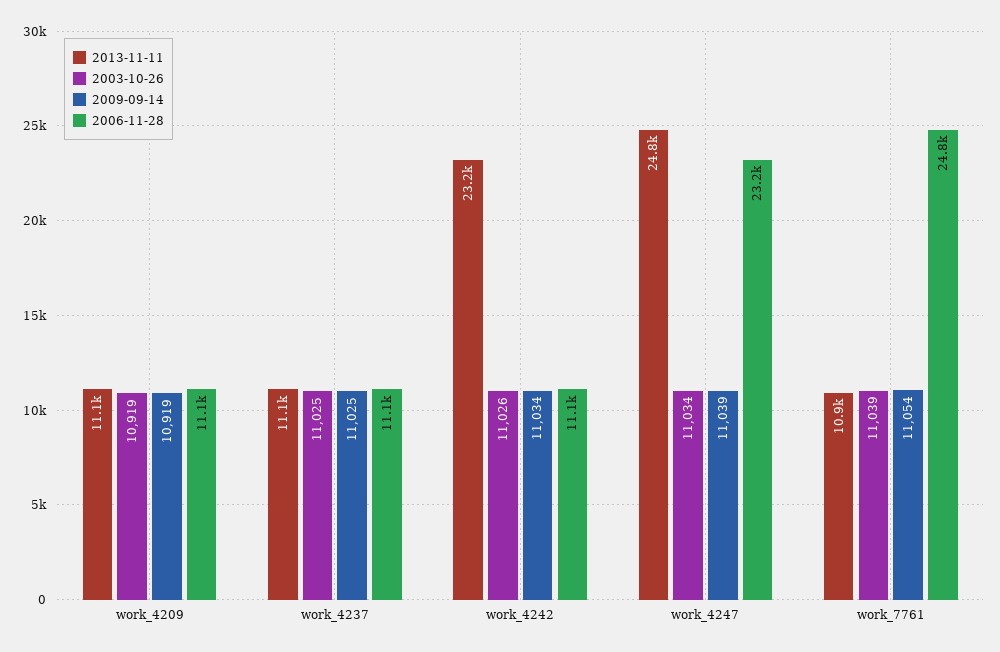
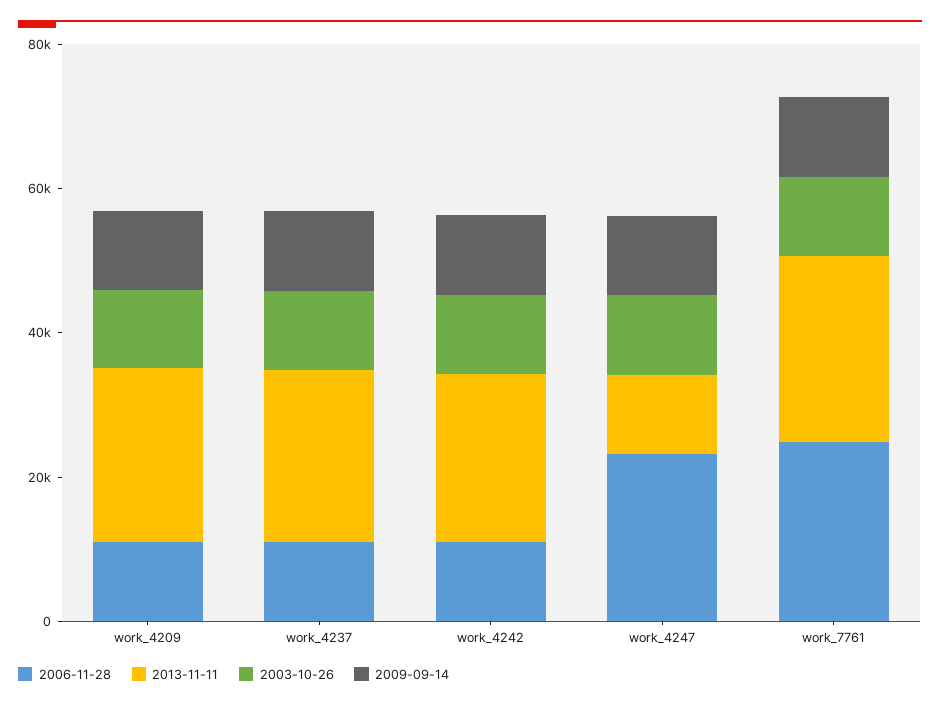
  {
    "2013-11-11": {
-     "work_4209": 11100,
+     "work_4209": 25000,
-     "work_4237": 11100,
+     "work_4237": 25000,
      "work_4242": 23200,
-     "work_4247": 24800,
+     "work_4247": 10000,
-     "work_7761": 10900
+     "work_7761": 25000
    },
    "2003-10-26": {
      "work_4209": 10919,
      "work_4237": 11025,
      "work_4242": 11026,
      "work_4247": 11034,
      "work_7761": 11039
    },
    "2009-09-14": {
      "work_4209": 10919,
      "work_4237": 11025,
      "work_4242": 11034,
      "work_4247": 11039,
      "work_7761": 11054
    },
    "2006-11-28": {
      "work_4209": 11100,
      "work_4237": 11100,
      "work_4242": 11100,
      "work_4247": 23200,
      "work_7761": 24800
    }
  }

